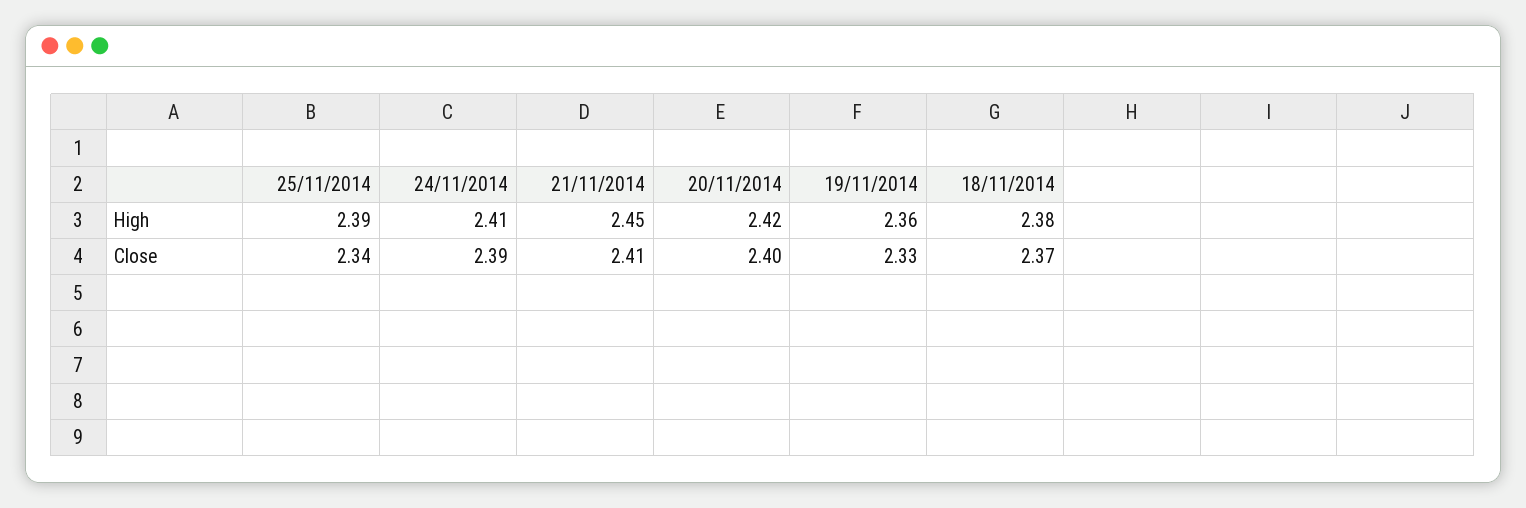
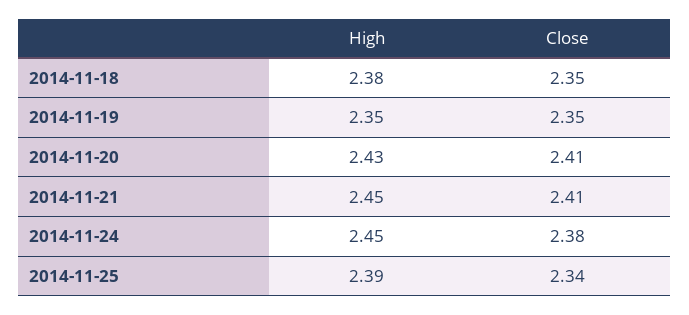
  {
    "25/11/2014": {
      "High": 2.39,
      "Close": 2.34
    },
    "24/11/2014": {
-     "High": 2.41,
+     "High": 2.45,
-     "Close": 2.39
+     "Close": 2.38
    },
    "21/11/2014": {
      "High": 2.45,
      "Close": 2.41
    },
    "20/11/2014": {
-     "High": 2.42,
+     "High": 2.43,
-     "Close": 2.4
+     "Close": 2.41
    },
    "19/11/2014": {
-     "High": 2.36,
+     "High": 2.35,
-     "Close": 2.33
+     "Close": 2.35
    },
    "18/11/2014": {
      "High": 2.38,
-     "Close": 2.37
+     "Close": 2.35
    }
  }

